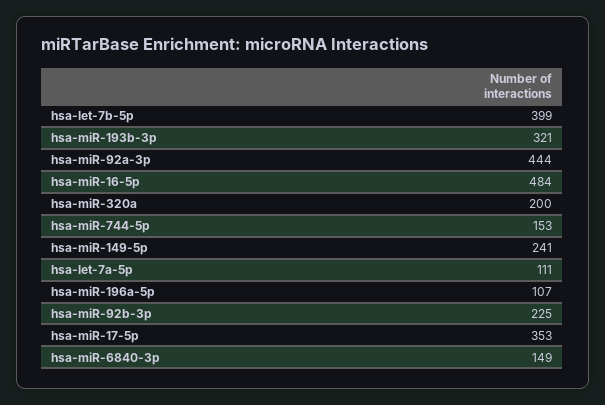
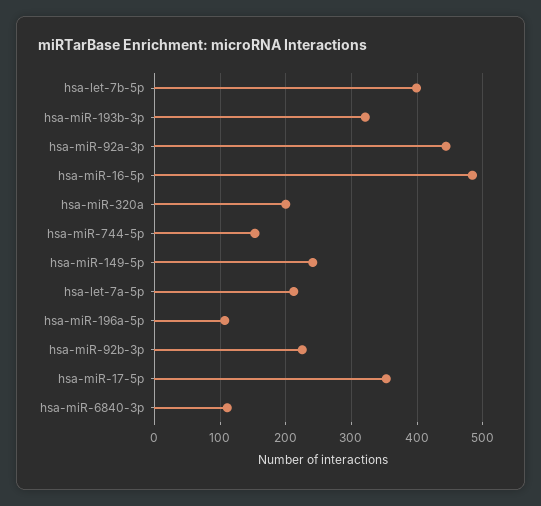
  {
    "hsa-let-7b-5p": 399,
    "hsa-miR-193b-3p": 321,
    "hsa-miR-92a-3p": 444,
    "hsa-miR-16-5p": 484,
    "hsa-miR-320a": 200,
    "hsa-miR-744-5p": 153,
    "hsa-miR-149-5p": 241,
-   "hsa-let-7a-5p": 111,
+   "hsa-let-7a-5p": 210,
    "hsa-miR-196a-5p": 107,
    "hsa-miR-92b-3p": 225,
    "hsa-miR-17-5p": 353,
-   "hsa-miR-6840-3p": 149
+   "hsa-miR-6840-3p": 110
  }

